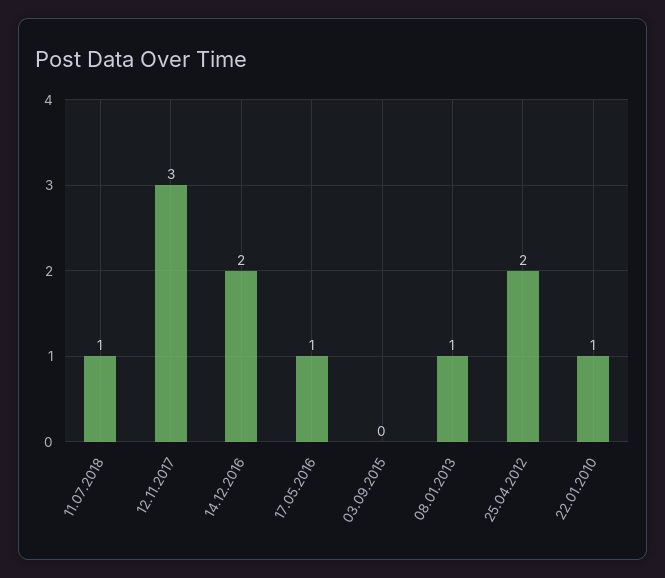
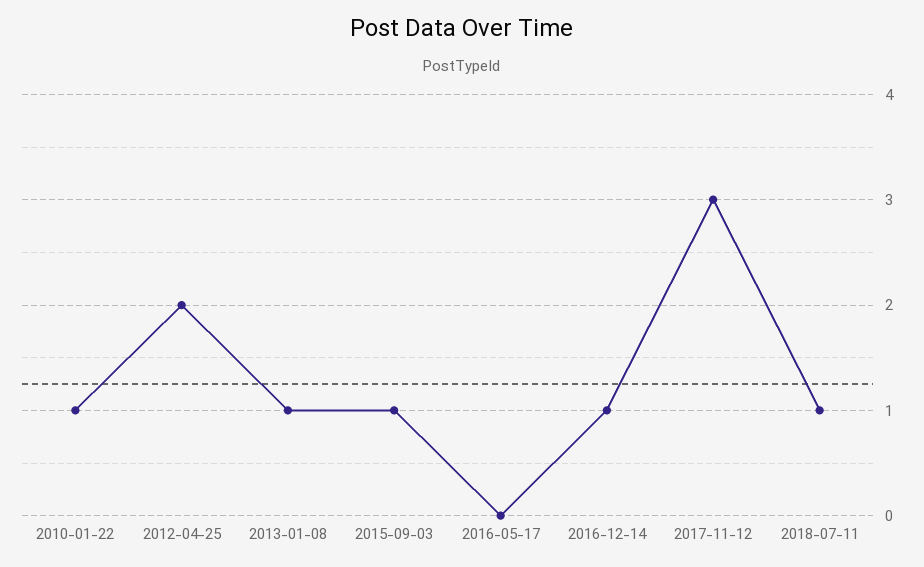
  {
    "11.07.2018": 1,
    "12.11.2017": 3,
-   "14.12.2016": 2,
+   "14.12.2016": 1,
-   "17.05.2016": 1,
+   "17.05.2016": 0,
-   "03.09.2015": 0,
+   "03.09.2015": 1,
    "08.01.2013": 1,
    "25.04.2012": 2,
    "22.01.2010": 1
  }

